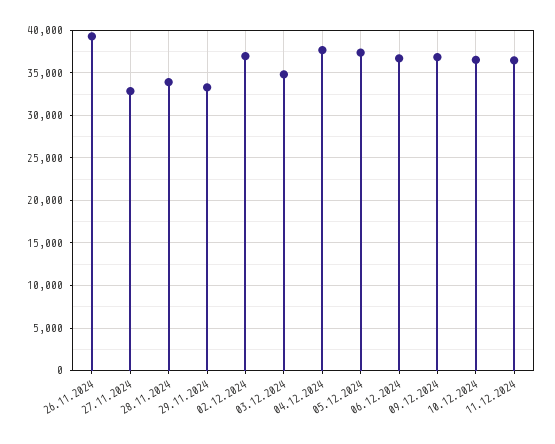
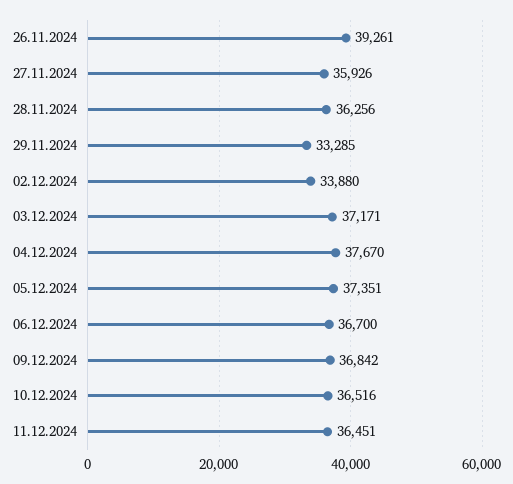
  {
    "26.11.2024": 39261,
-   "27.11.2024": 33000,
+   "27.11.2024": 35926,
-   "28.11.2024": 34000,
+   "28.11.2024": 36256,
    "29.11.2024": 33285,
-   "02.12.2024": 37000,
+   "02.12.2024": 33880,
-   "03.12.2024": 35000,
+   "03.12.2024": 37171,
    "04.12.2024": 37670,
    "05.12.2024": 37351,
    "06.12.2024": 36700,
    "09.12.2024": 36842,
    "10.12.2024": 36516,
    "11.12.2024": 36451
  }

